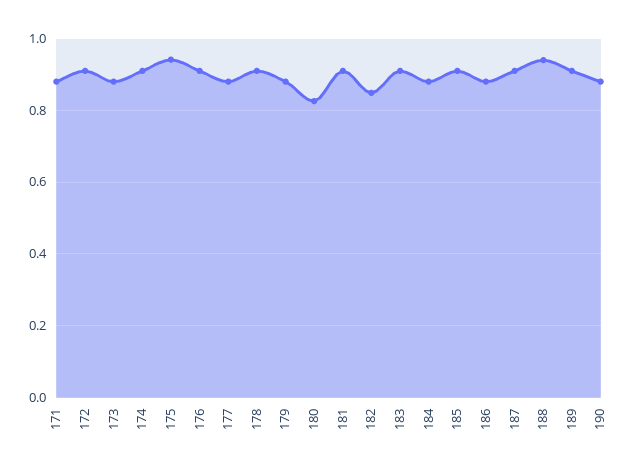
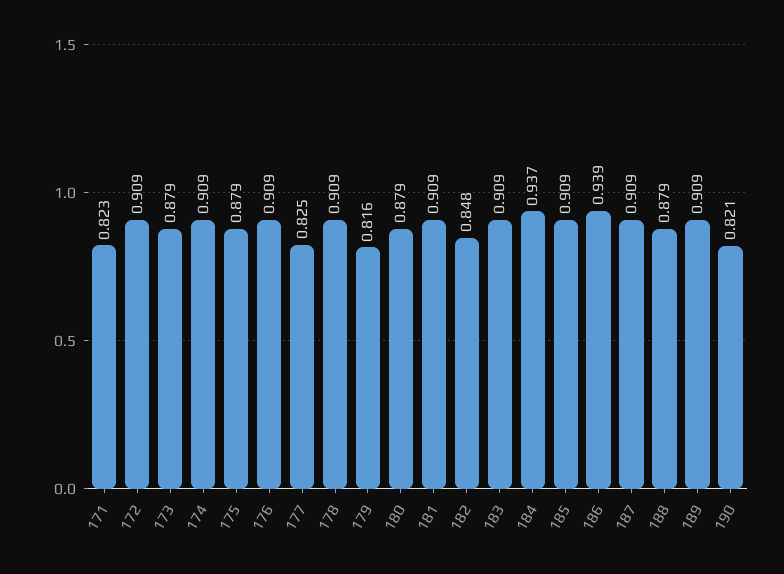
  {
-   "171": 0.88,
+   "171": 0.823,
    "172": 0.909,
    "173": 0.879,
    "174": 0.909,
-   "175": 0.94,
+   "175": 0.879,
    "176": 0.909,
-   "177": 0.88,
+   "177": 0.825,
    "178": 0.909,
-   "179": 0.88,
+   "179": 0.816,
-   "180": 0.82,
+   "180": 0.879,
    "181": 0.909,
    "182": 0.848,
    "183": 0.909,
-   "184": 0.88,
+   "184": 0.937,
    "185": 0.909,
-   "186": 0.88,
+   "186": 0.939,
    "187": 0.909,
-   "188": 0.94,
+   "188": 0.879,
    "189": 0.909,
-   "190": 0.88
+   "190": 0.821
  }

